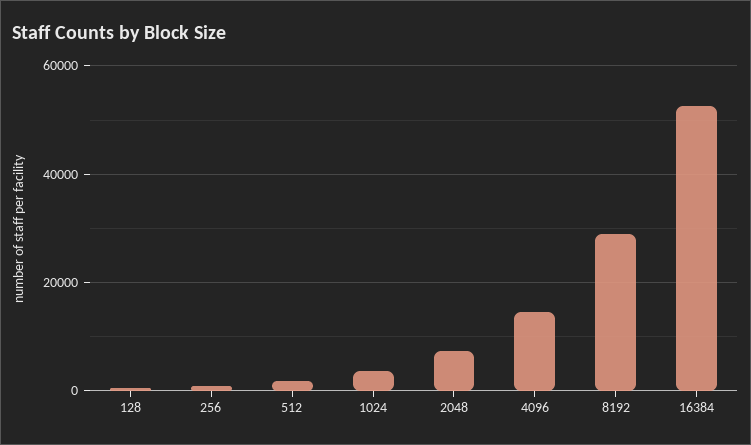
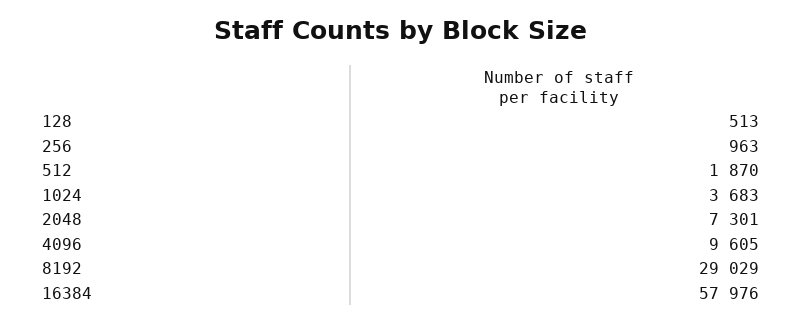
  {
    "128": 513,
    "256": 963,
    "512": 1870,
    "1024": 3683,
    "2048": 7301,
-   "4096": 14000,
+   "4096": 9605,
    "8192": 29029,
-   "16384": 52000
+   "16384": 57976
  }

